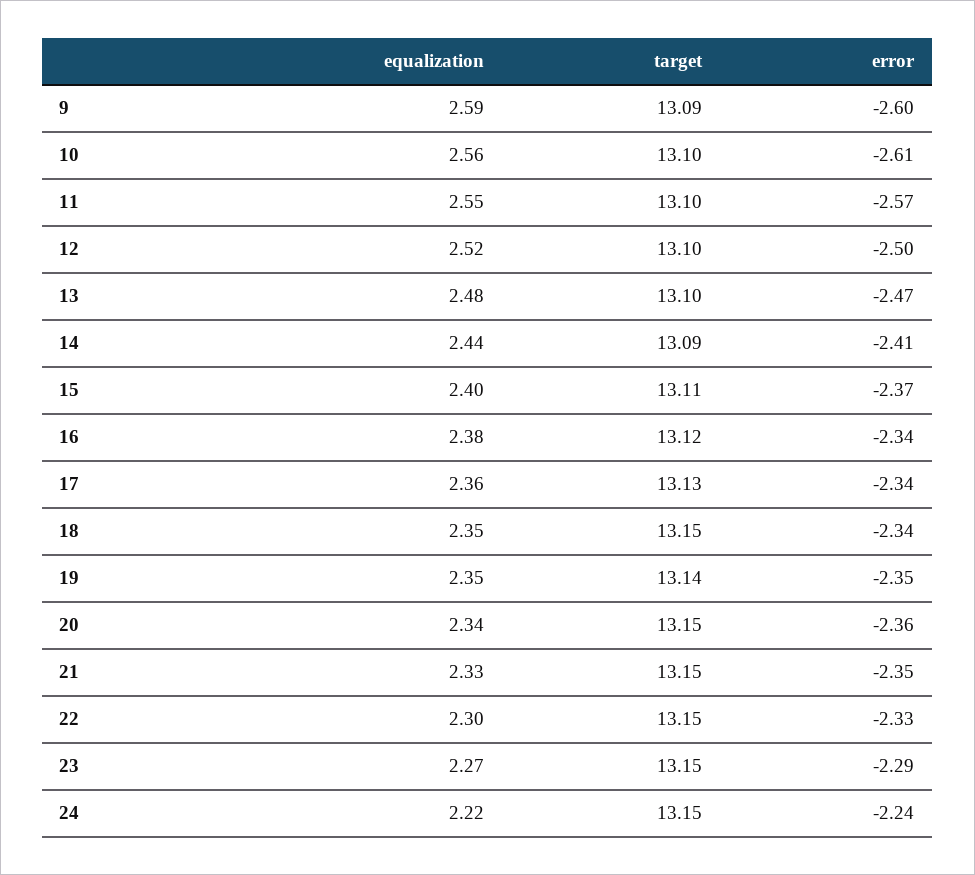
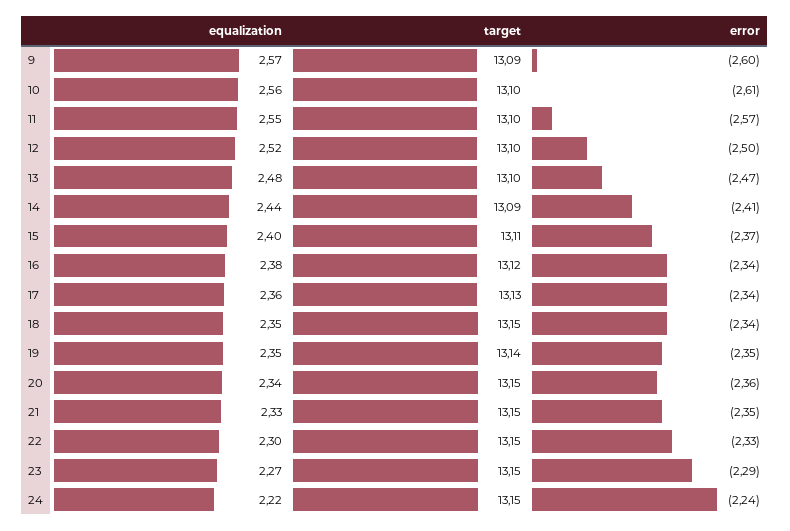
  {
    "equalization": {
-     "9": 2.59,
+     "9": 2.57,
      "10": 2.56,
      "11": 2.55,
      "12": 2.52,
      "13": 2.48,
      "14": 2.44,
      "15": 2.4,
      "16": 2.38,
      "17": 2.36,
      "18": 2.35,
      "19": 2.35,
      "20": 2.34,
      "21": 2.33,
      "22": 2.3,
      "23": 2.27,
      "24": 2.22
    },
    "target": {
      "9": 13.09,
      "10": 13.1,
      "11": 13.1,
      "12": 13.1,
      "13": 13.1,
      "14": 13.09,
      "15": 13.11,
      "16": 13.12,
      "17": 13.13,
      "18": 13.15,
      "19": 13.14,
      "20": 13.15,
      "21": 13.15,
      "22": 13.15,
      "23": 13.15,
      "24": 13.15
    },
    "error": {
      "9": -2.6,
      "10": -2.61,
      "11": -2.57,
      "12": -2.5,
      "13": -2.47,
      "14": -2.41,
      "15": -2.37,
      "16": -2.34,
      "17": -2.34,
      "18": -2.34,
      "19": -2.35,
      "20": -2.36,
      "21": -2.35,
      "22": -2.33,
      "23": -2.29,
      "24": -2.24
    }
  }

